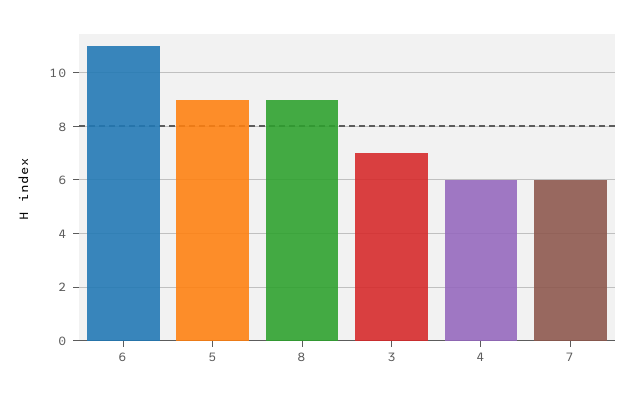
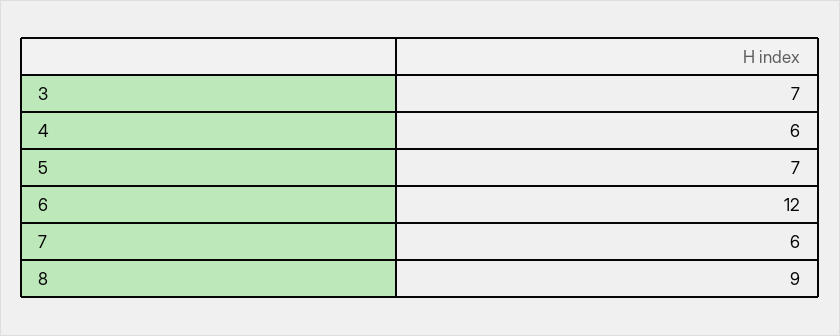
  {
-   "6": 11,
+   "6": 12,
-   "5": 9,
+   "5": 7,
    "8": 9,
    "3": 7,
    "4": 6,
    "7": 6
  }

